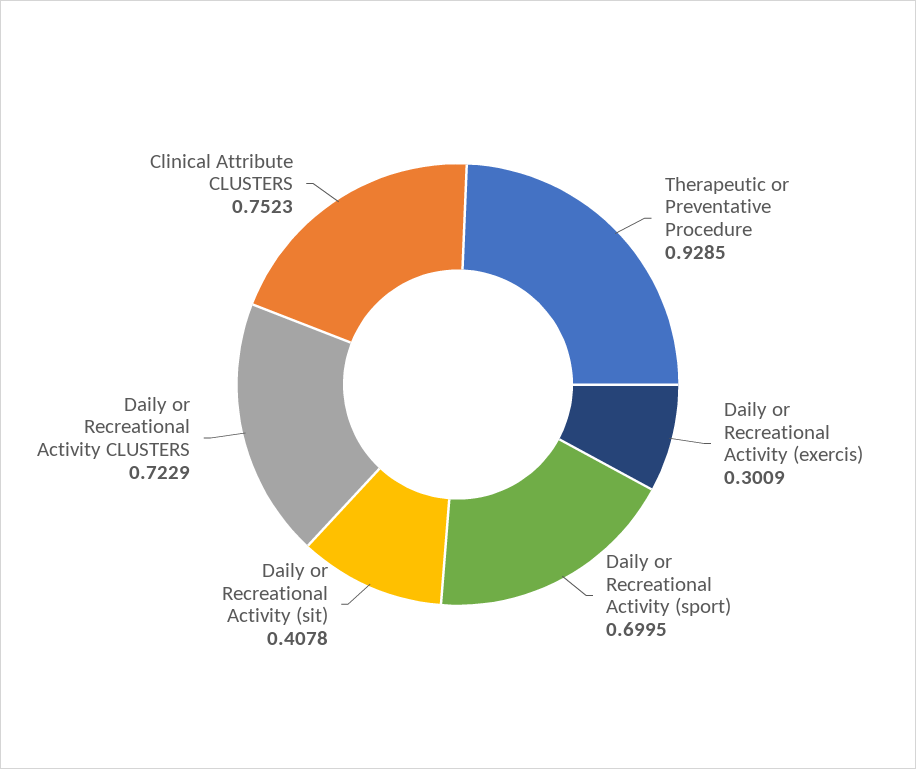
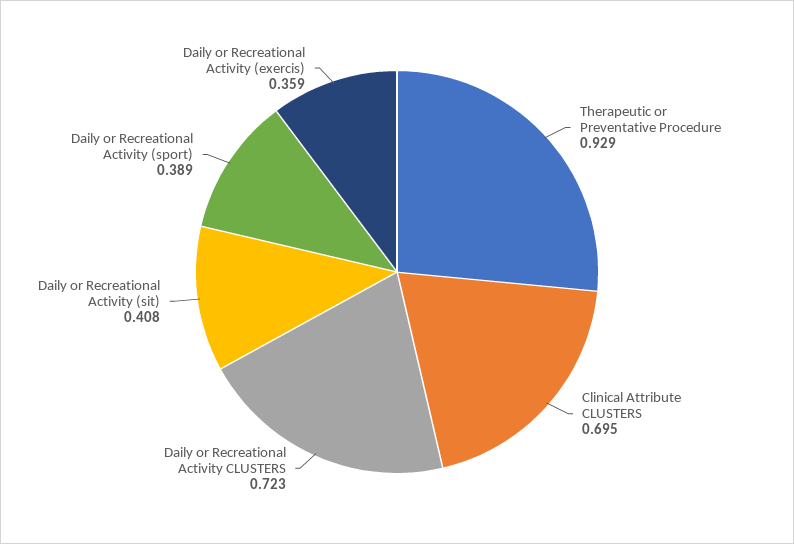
  {
    "Therapeutic or Preventative Procedure": 0.9285,
-   "Daily or Recreational Activity (exercis)": 0.3009,
+   "Daily or Recreational Activity (exercis)": 0.359,
-   "Daily or Recreational Activity (sport)": 0.6995,
+   "Daily or Recreational Activity (sport)": 0.389,
    "Daily or Recreational Activity (sit)": 0.4078,
    "Daily or Recreational Activity CLUSTERS": 0.7229,
-   "Clinical Attribute CLUSTERS": 0.7523
+   "Clinical Attribute CLUSTERS": 0.695
  }

